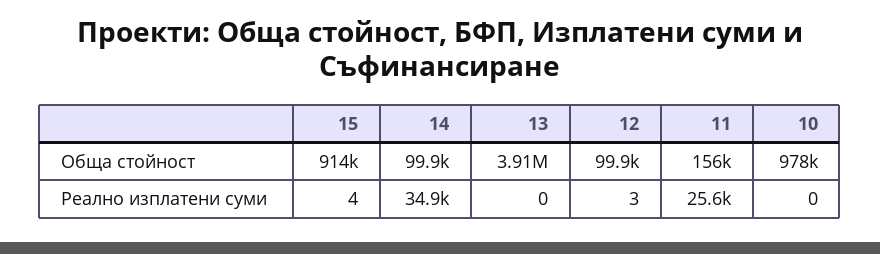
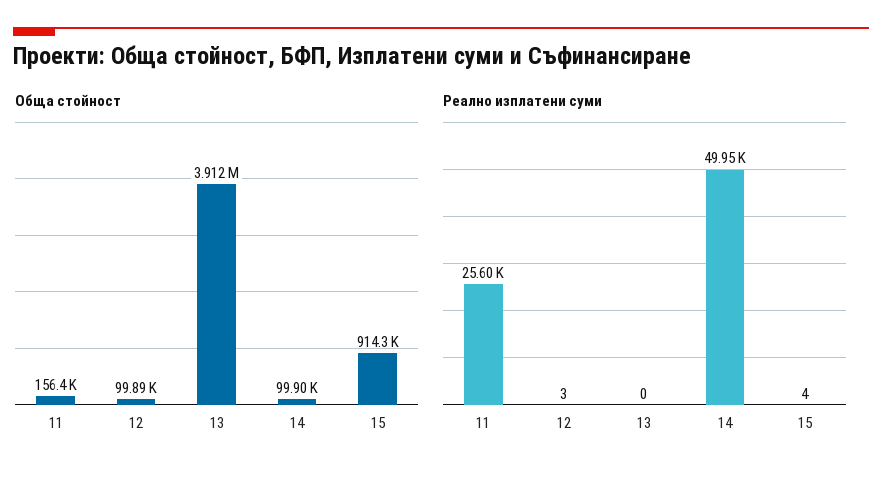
  {
    "Обща стойност": {
      "15": 914300,
      "14": 99900,
      "13": 3912000,
      "12": 99890,
-     "11": 156400,
+     "11": 156400
-     "10": 978000
    },
    "Реално изплатени суми": {
      "15": 4,
-     "14": 34900,
+     "14": 49950,
      "13": 0,
      "12": 3,
-     "11": 25600,
+     "11": 25600
-     "10": 0
    }
  }

